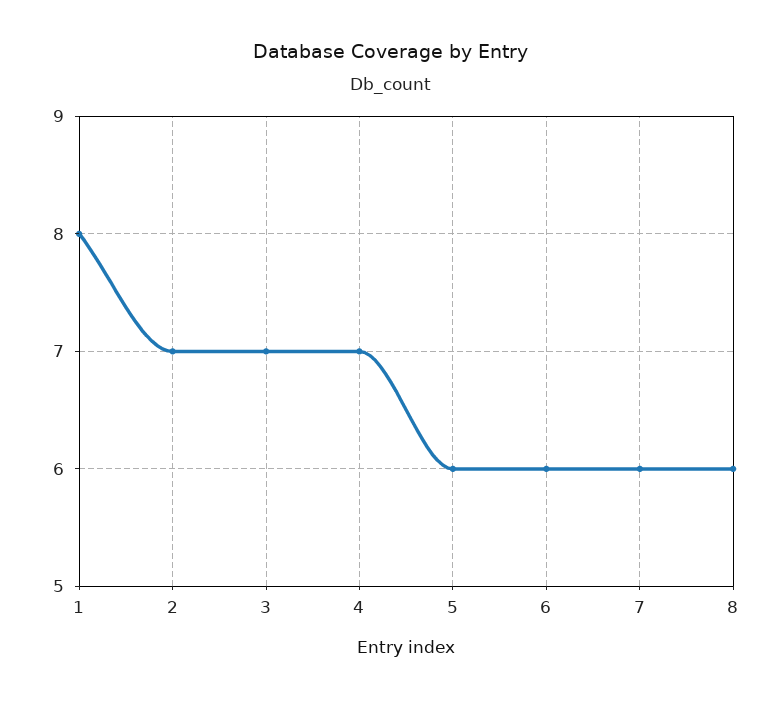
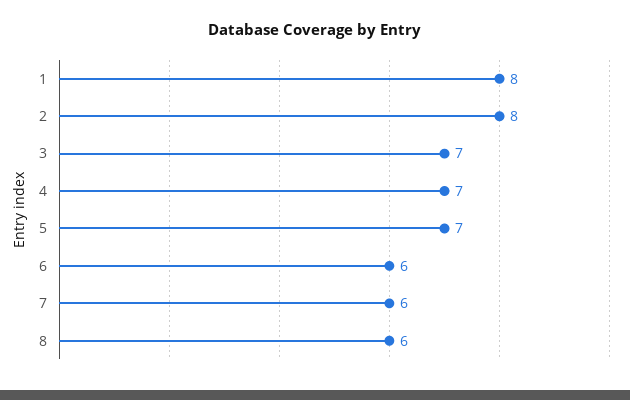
  {
    "1": 8,
-   "2": 7,
+   "2": 8,
    "3": 7,
    "4": 7,
-   "5": 6,
+   "5": 7,
    "6": 6,
    "7": 6,
    "8": 6
  }

